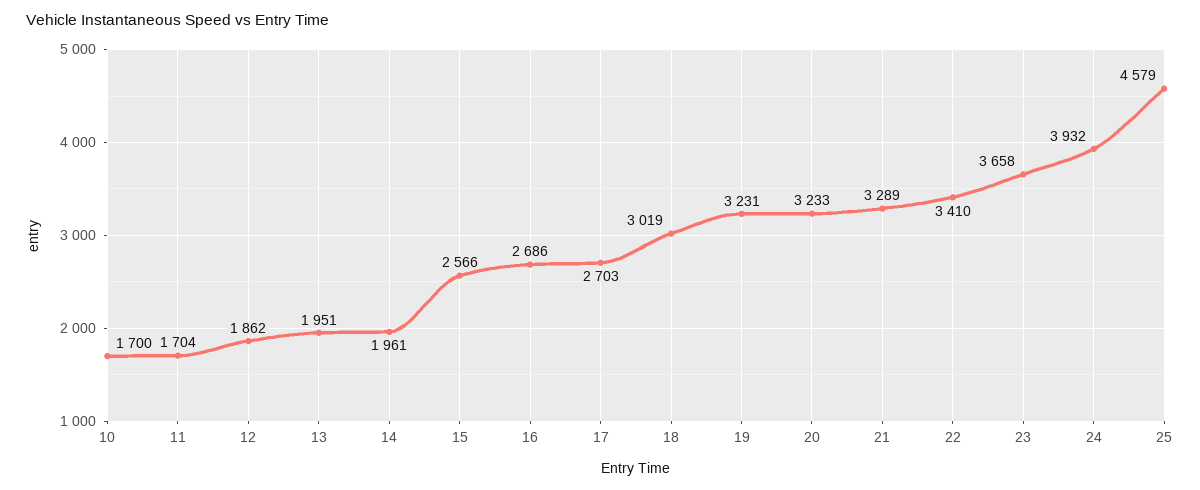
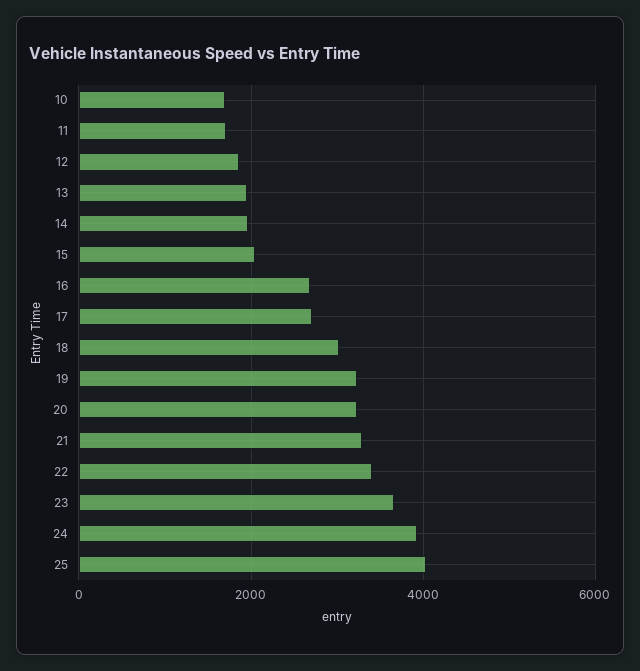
  {
    "10": 1700,
    "11": 1704,
    "12": 1862,
    "13": 1951,
    "14": 1961,
-   "15": 2566,
+   "15": 2000,
    "16": 2686,
    "17": 2703,
    "18": 3019,
    "19": 3231,
    "20": 3233,
    "21": 3289,
    "22": 3410,
    "23": 3658,
    "24": 3932,
-   "25": 4579
+   "25": 4000
  }

